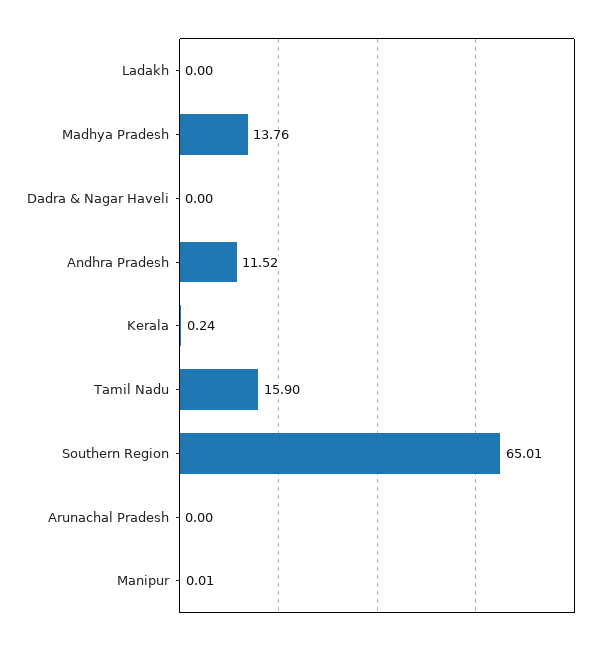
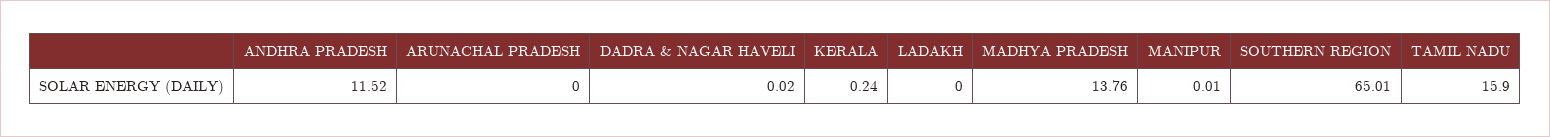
  {
    "Ladakh": 0,
    "Madhya Pradesh": 13.76,
-   "Dadra & Nagar Haveli": 0,
+   "Dadra & Nagar Haveli": 0.02,
    "Andhra Pradesh": 11.52,
    "Kerala": 0.24,
    "Tamil Nadu": 15.9,
    "Southern Region": 65.01,
    "Arunachal Pradesh": 0,
    "Manipur": 0.01
  }

